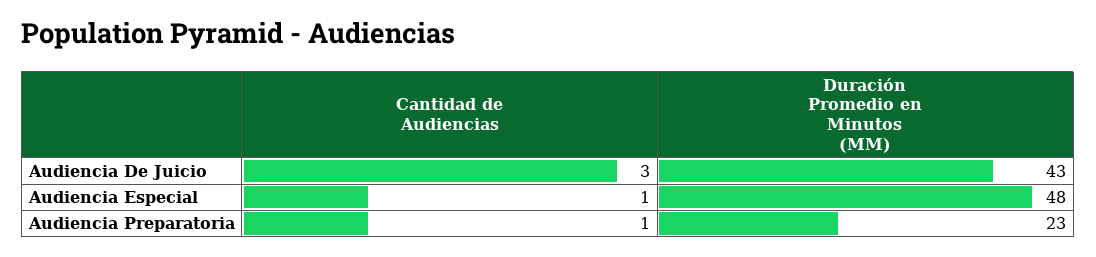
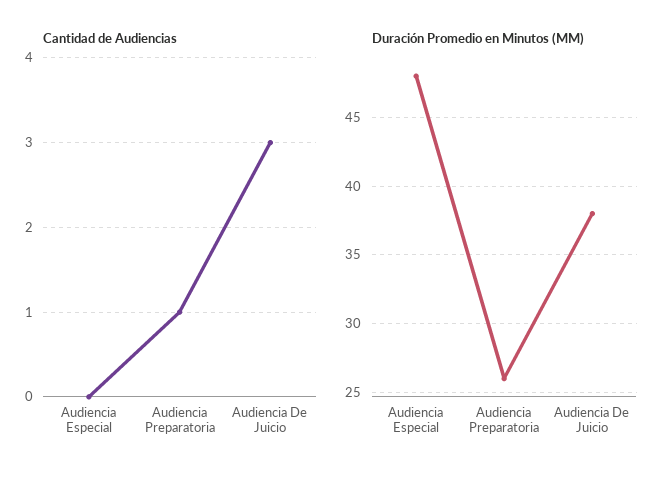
  {
    "Cantidad de Audiencias": {
      "Audiencia De Juicio": 3,
-     "Audiencia Especial": 1,
+     "Audiencia Especial": 0,
      "Audiencia Preparatoria": 1
    },
    "Duración Promedio en Minutos (MM)": {
-     "Audiencia De Juicio": 43,
+     "Audiencia De Juicio": 38,
      "Audiencia Especial": 48,
-     "Audiencia Preparatoria": 23
+     "Audiencia Preparatoria": 26
    }
  }

